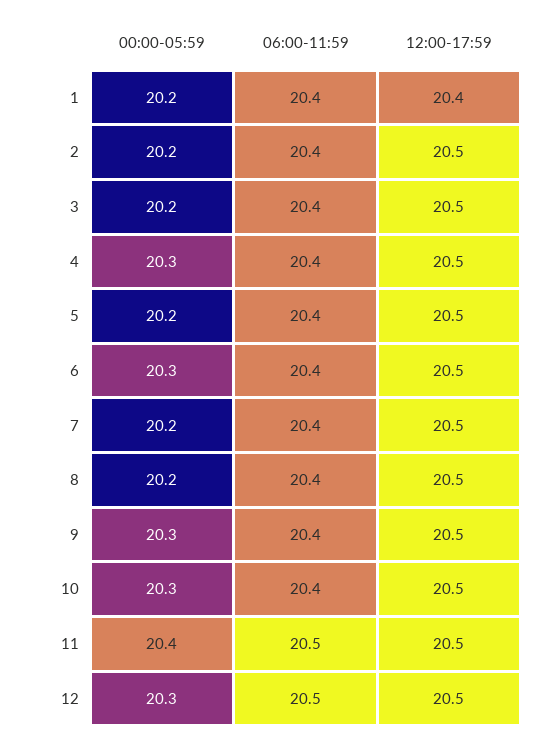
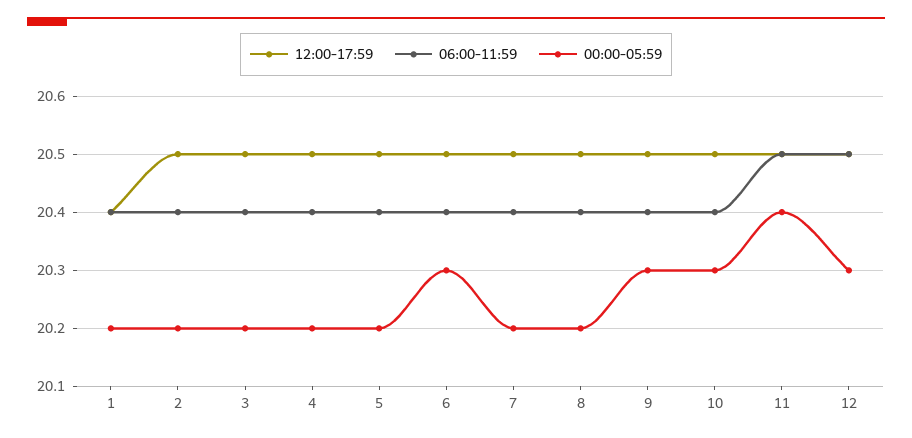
  {
    "00:00-05:59": {
      "1": 20.2,
      "2": 20.2,
      "3": 20.2,
-     "4": 20.3,
+     "4": 20.2,
      "5": 20.2,
      "6": 20.3,
      "7": 20.2,
      "8": 20.2,
      "9": 20.3,
      "10": 20.3,
      "11": 20.4,
      "12": 20.3
    },
    "06:00-11:59": {
      "1": 20.4,
      "2": 20.4,
      "3": 20.4,
      "4": 20.4,
      "5": 20.4,
      "6": 20.4,
      "7": 20.4,
      "8": 20.4,
      "9": 20.4,
      "10": 20.4,
      "11": 20.5,
      "12": 20.5
    },
    "12:00-17:59": {
      "1": 20.4,
      "2": 20.5,
      "3": 20.5,
      "4": 20.5,
      "5": 20.5,
      "6": 20.5,
      "7": 20.5,
      "8": 20.5,
      "9": 20.5,
      "10": 20.5,
      "11": 20.5,
      "12": 20.5
    }
  }

